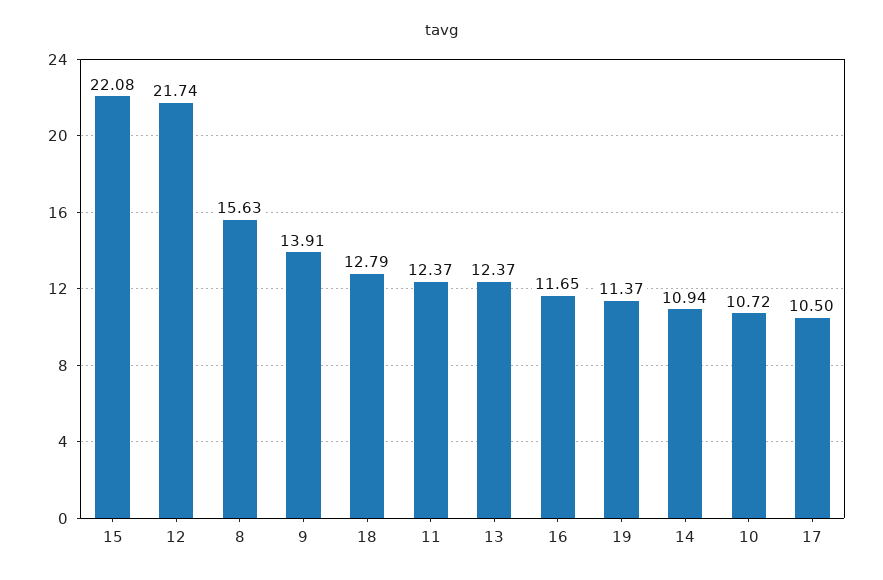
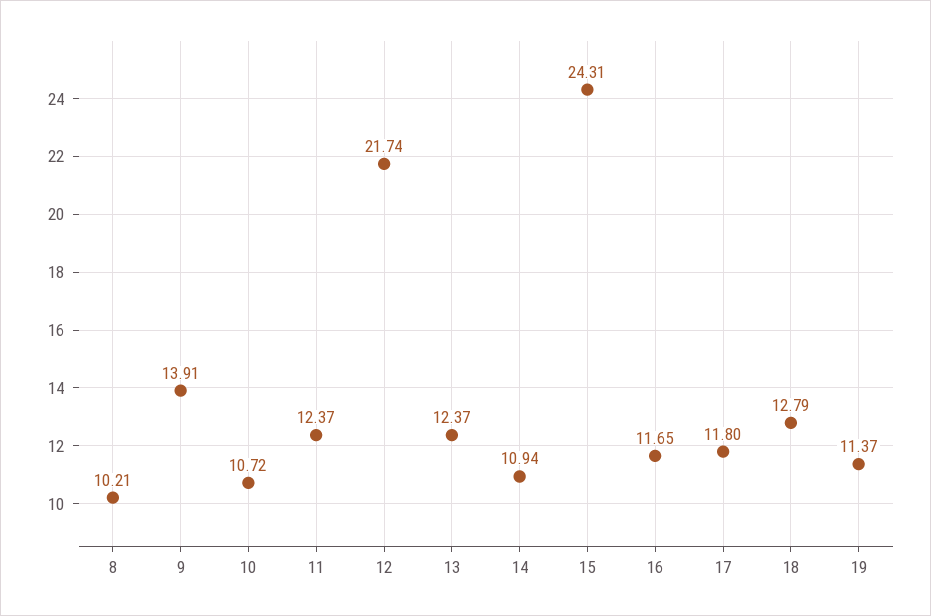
  {
-   "15": 22.08,
+   "15": 24.31,
    "12": 21.74,
-   "8": 15.63,
+   "8": 10.21,
    "9": 13.91,
    "18": 12.79,
    "11": 12.37,
    "13": 12.37,
    "16": 11.65,
    "19": 11.37,
    "14": 10.94,
    "10": 10.72,
-   "17": 10.5
+   "17": 11.8
  }

